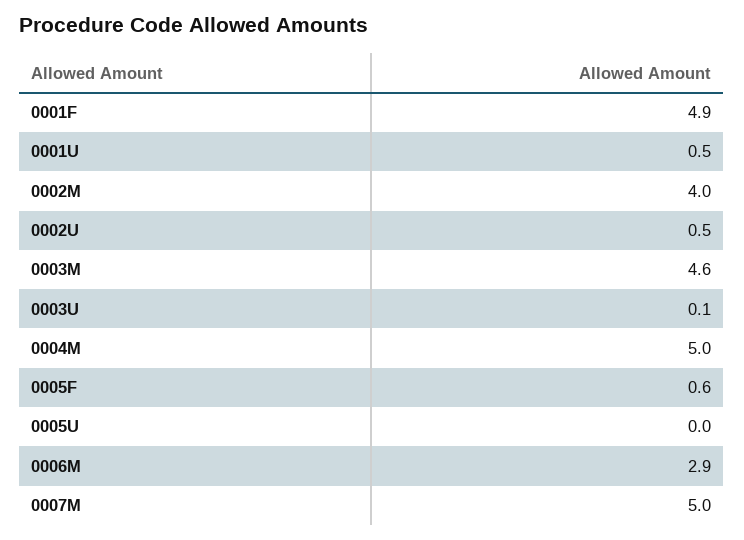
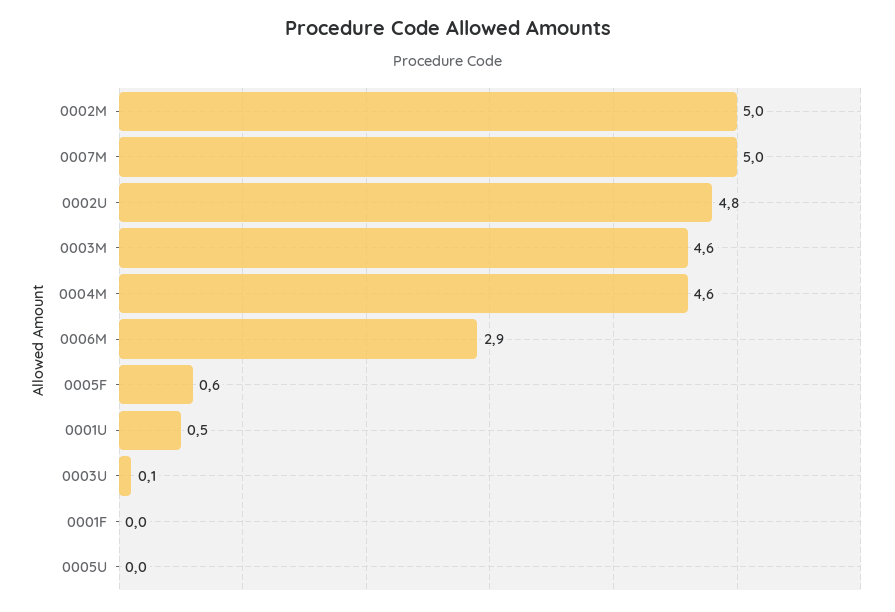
  {
-   "0001F": 4.9,
+   "0001F": 0,
    "0001U": 0.5,
-   "0002M": 4,
+   "0002M": 5,
-   "0002U": 0.5,
+   "0002U": 4.8,
    "0003M": 4.6,
    "0003U": 0.1,
-   "0004M": 5,
+   "0004M": 4.6,
    "0005F": 0.6,
    "0005U": 0,
    "0006M": 2.9,
    "0007M": 5
  }

